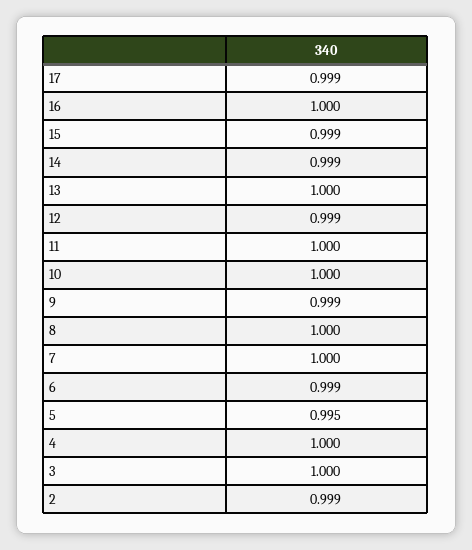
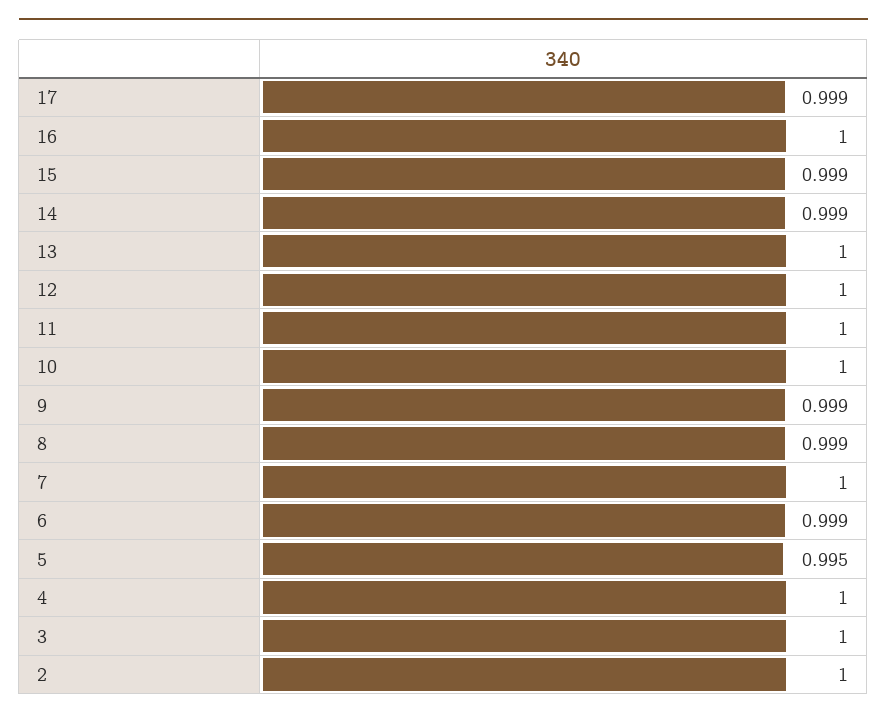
  {
    "17": 0.999,
    "16": 1,
    "15": 0.999,
    "14": 0.999,
    "13": 1,
-   "12": 0.999,
+   "12": 1,
    "11": 1,
    "10": 1,
    "9": 0.999,
-   "8": 1,
+   "8": 0.999,
    "7": 1,
    "6": 0.999,
    "5": 0.995,
    "4": 1,
    "3": 1,
-   "2": 0.999
+   "2": 1
  }

